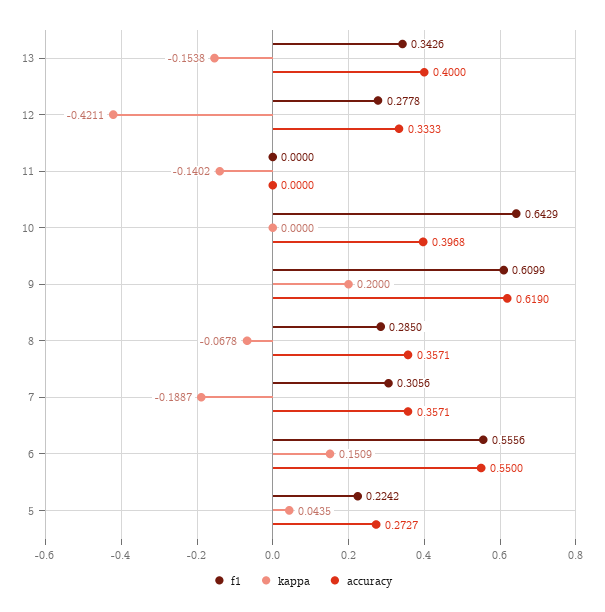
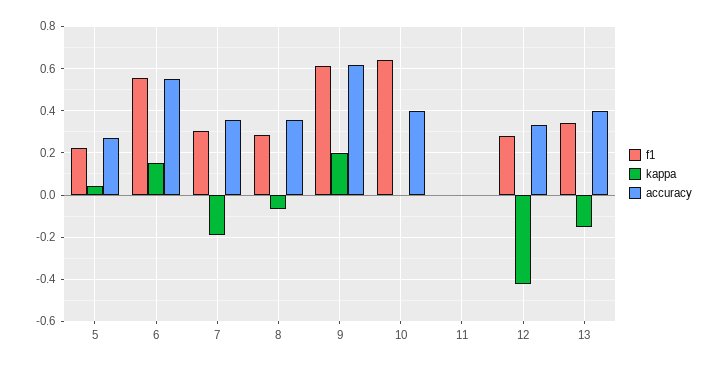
  {
    "f1": {
      "13": 0.3426,
      "12": 0.2778,
      "11": 0,
      "10": 0.6429,
      "9": 0.6099,
      "8": 0.285,
      "7": 0.3056,
      "6": 0.5556,
      "5": 0.2242
    },
    "kappa": {
      "13": -0.1538,
      "12": -0.4211,
-     "11": -0.1402,
+     "11": 0,
      "10": 0,
      "9": 0.2,
      "8": -0.0678,
      "7": -0.1887,
      "6": 0.1509,
      "5": 0.0435
    },
    "accuracy": {
      "13": 0.4,
      "12": 0.3333,
      "11": 0,
      "10": 0.3968,
      "9": 0.619,
      "8": 0.3571,
      "7": 0.3571,
      "6": 0.55,
      "5": 0.2727
    }
  }

